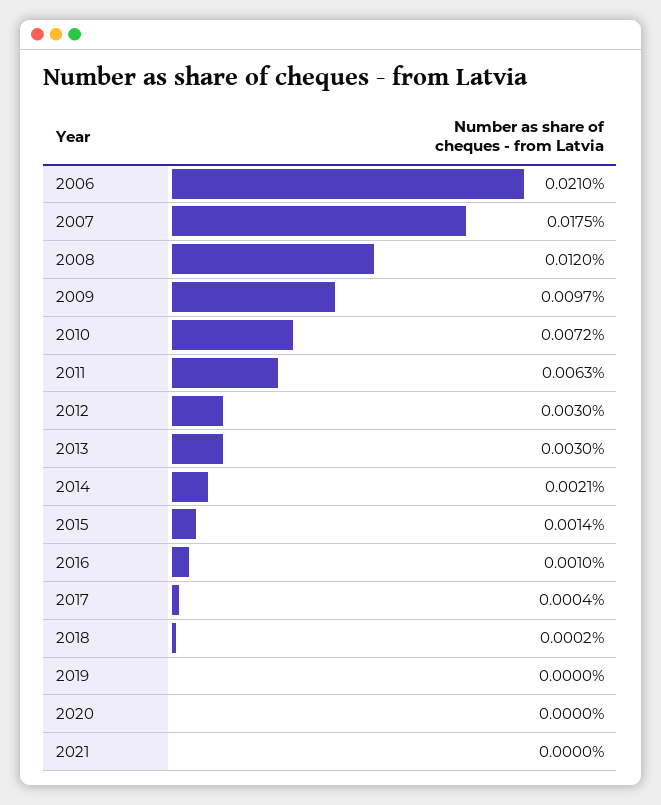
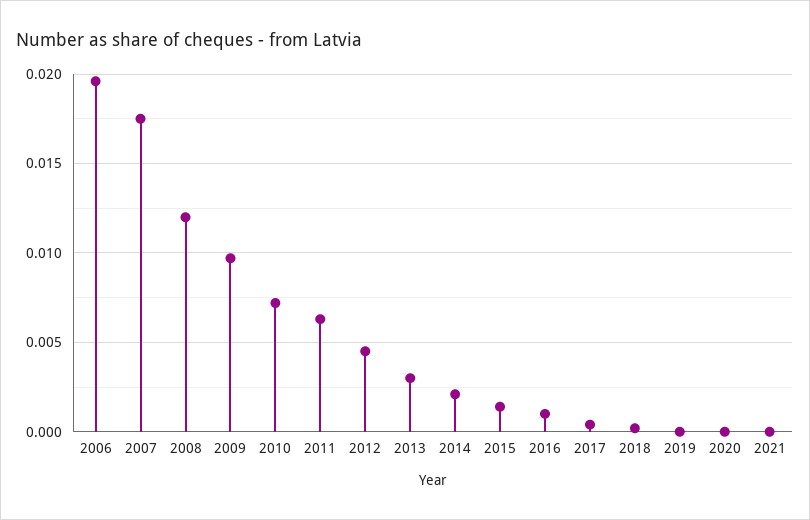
  {
-   "2006": 0.021,
+   "2006": 0.0195,
    "2007": 0.0175,
    "2008": 0.012,
    "2009": 0.0097,
    "2010": 0.0072,
    "2011": 0.0063,
-   "2012": 0.003,
+   "2012": 0.0045,
    "2013": 0.003,
    "2014": 0.0021,
    "2015": 0.0014,
    "2016": 0.001,
    "2017": 0.0004,
    "2018": 0.0002,
    "2019": 0,
    "2020": 0,
    "2021": 0
  }

